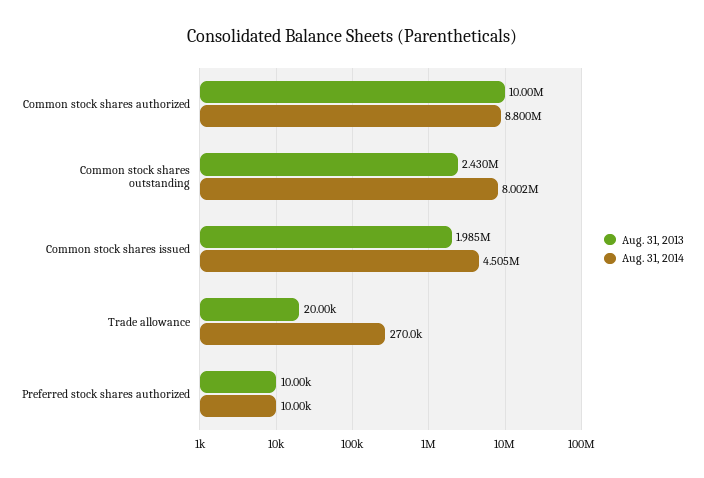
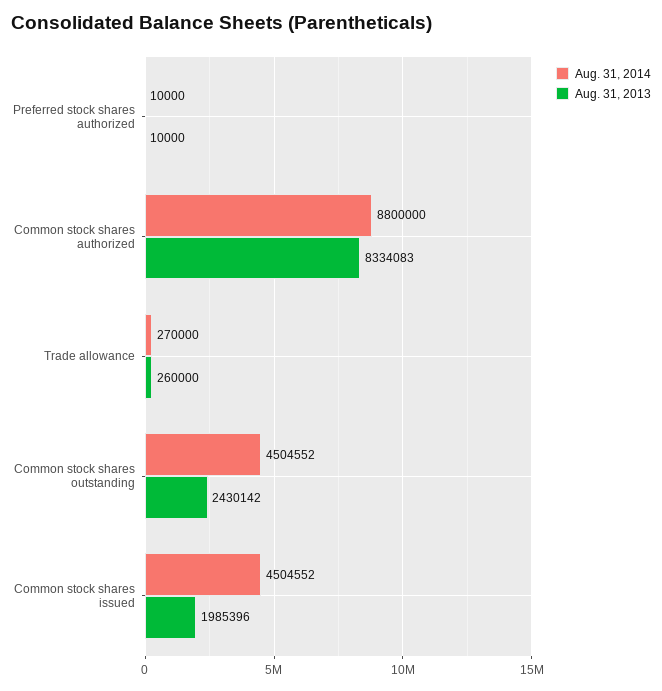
  {
    "Aug. 31, 2013": {
-     "Common stock shares authorized": 10000000,
+     "Common stock shares authorized": 8334083,
      "Common stock shares outstanding": 2430142,
      "Common stock shares issued": 1985396,
-     "Trade allowance": 20000,
+     "Trade allowance": 260000,
      "Preferred stock shares authorized": 10000
    },
    "Aug. 31, 2014": {
      "Common stock shares authorized": 8800000,
-     "Common stock shares outstanding": 8002000,
+     "Common stock shares outstanding": 4504552,
      "Common stock shares issued": 4504552,
      "Trade allowance": 270000,
      "Preferred stock shares authorized": 10000
    }
  }

